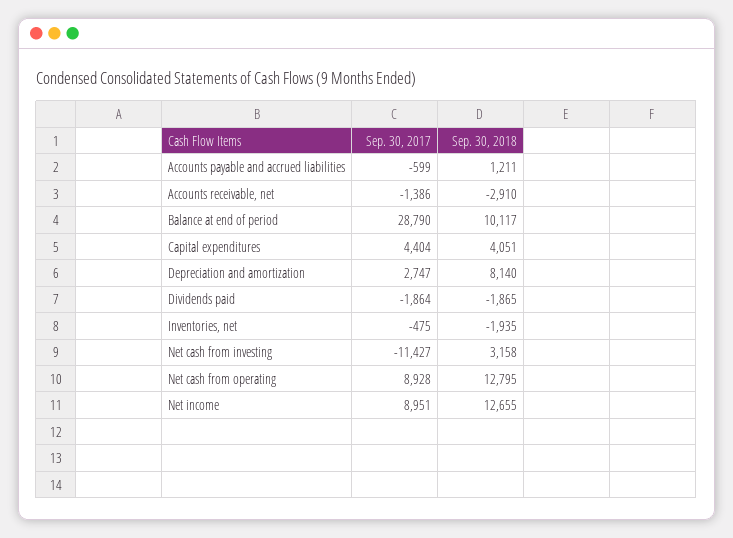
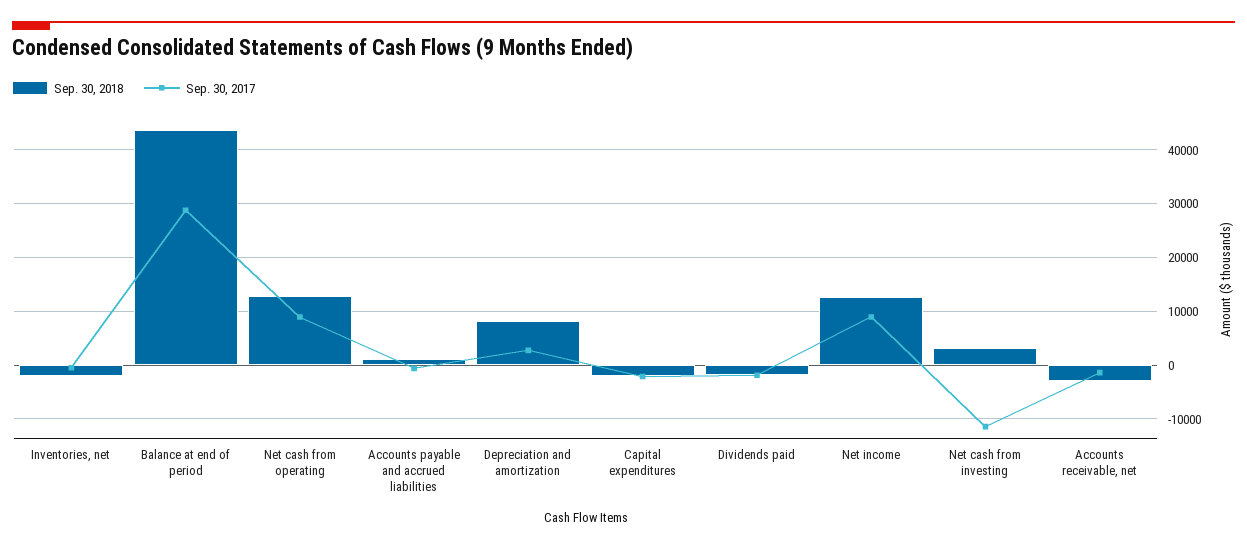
  {
    "Sep. 30, 2017": {
      "Accounts payable and accrued liabilities": -599,
      "Accounts receivable, net": -1386,
      "Balance at end of period": 28790,
-     "Capital expenditures": 4404,
+     "Capital expenditures": -2000,
      "Depreciation and amortization": 2747,
      "Dividends paid": -1864,
      "Inventories, net": -475,
      "Net cash from investing": -11427,
      "Net cash from operating": 8928,
      "Net income": 8951
    },
    "Sep. 30, 2018": {
      "Accounts payable and accrued liabilities": 1211,
      "Accounts receivable, net": -2910,
-     "Balance at end of period": 10117,
+     "Balance at end of period": 44000,
-     "Capital expenditures": 4051,
+     "Capital expenditures": -2000,
      "Depreciation and amortization": 8140,
      "Dividends paid": -1865,
      "Inventories, net": -1935,
      "Net cash from investing": 3158,
      "Net cash from operating": 12795,
      "Net income": 12655
    }
  }

